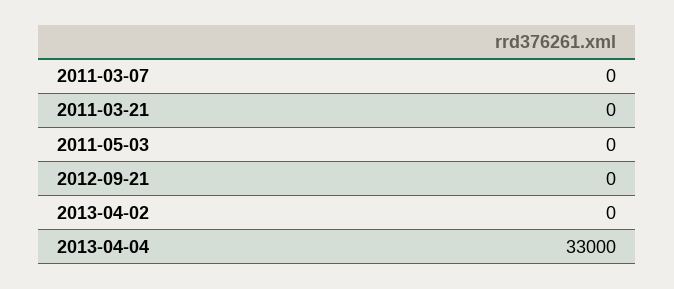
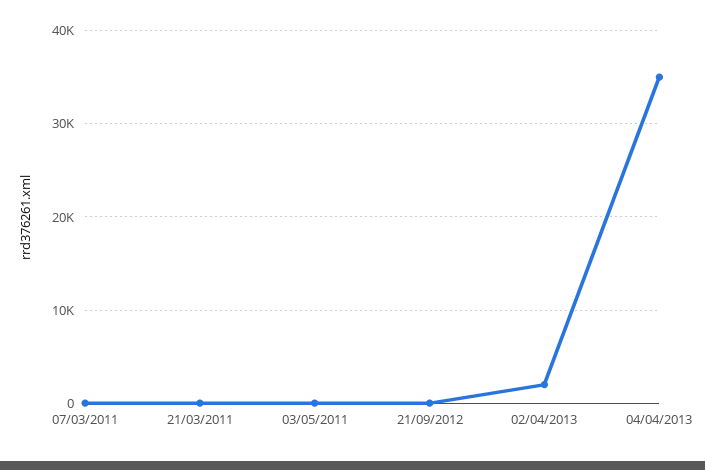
  {
    "2011-03-07": 0,
    "2011-03-21": 0,
    "2011-05-03": 0,
    "2012-09-21": 0,
-   "2013-04-02": 0,
+   "2013-04-02": 2000,
-   "2013-04-04": 33000
+   "2013-04-04": 35000
  }

